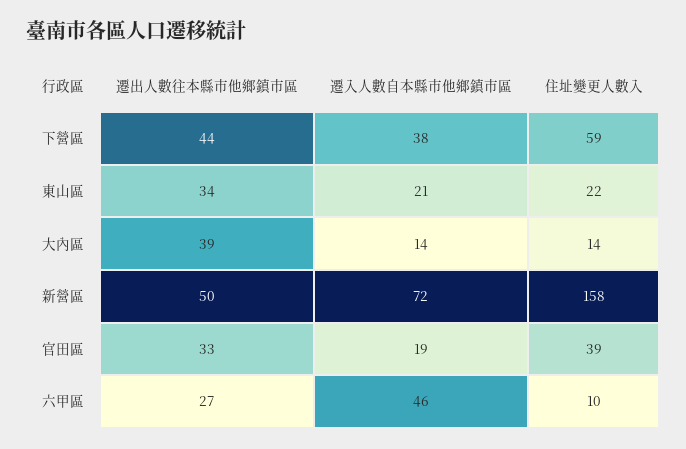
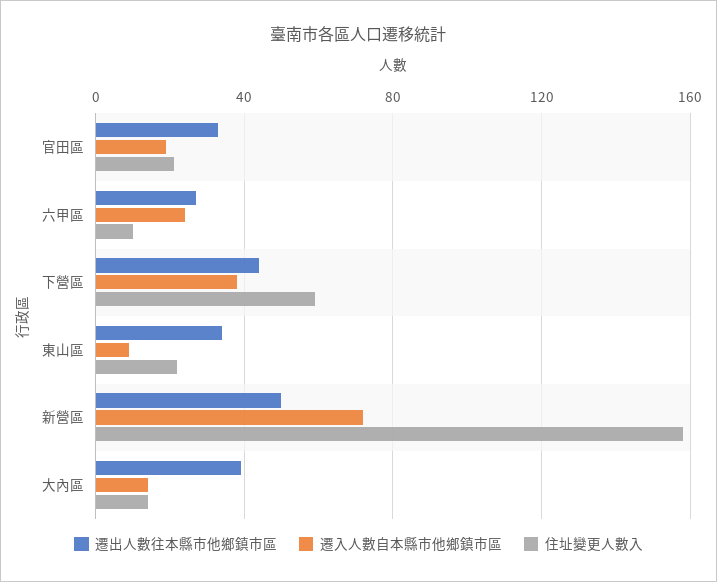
  {
    "遷出人數往本縣市他鄉鎮市區": {
      "下營區": 44,
      "東山區": 34,
      "大內區": 39,
      "新營區": 50,
      "官田區": 33,
      "六甲區": 27
    },
    "遷入人數自本縣市他鄉鎮市區": {
      "下營區": 38,
-     "東山區": 21,
+     "東山區": 10,
      "大內區": 14,
      "新營區": 72,
      "官田區": 19,
-     "六甲區": 46
+     "六甲區": 25
    },
    "住址變更人數入": {
      "下營區": 59,
      "東山區": 22,
      "大內區": 14,
      "新營區": 158,
-     "官田區": 39,
+     "官田區": 20,
      "六甲區": 10
    }
  }

